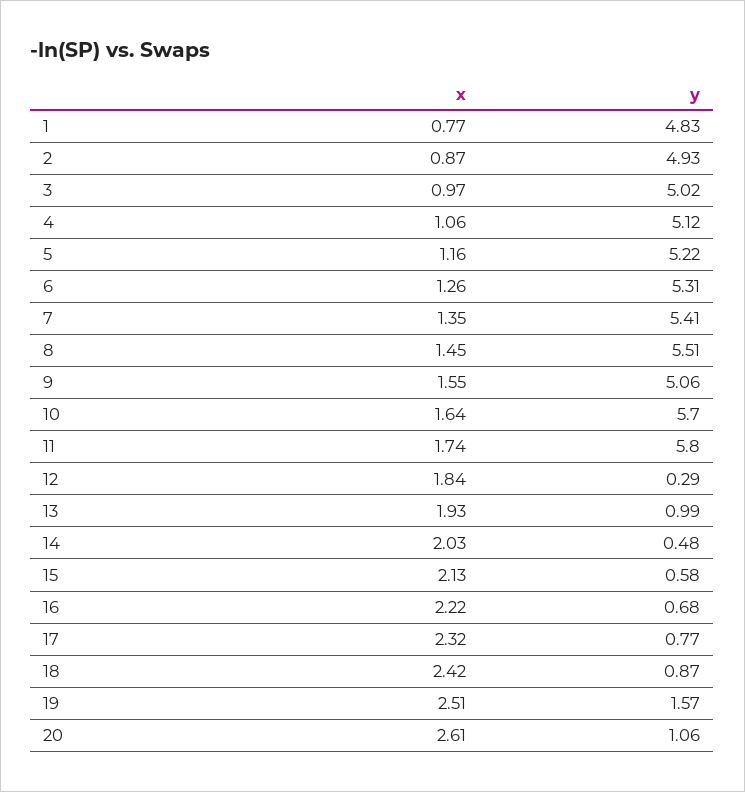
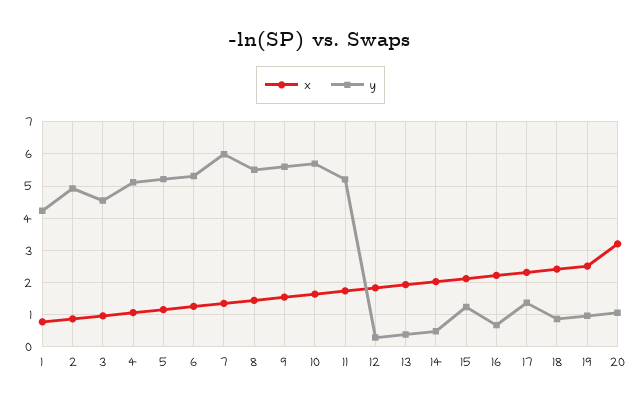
  {
    "x": {
      "1": 0.77,
      "2": 0.87,
      "3": 0.97,
      "4": 1.06,
      "5": 1.16,
      "6": 1.26,
      "7": 1.35,
      "8": 1.45,
      "9": 1.55,
      "10": 1.64,
      "11": 1.74,
      "12": 1.84,
      "13": 1.93,
      "14": 2.03,
      "15": 2.13,
      "16": 2.22,
      "17": 2.32,
      "18": 2.42,
      "19": 2.51,
-     "20": 2.61
+     "20": 3.2
    },
    "y": {
-     "1": 4.83,
+     "1": 4.2,
      "2": 4.93,
-     "3": 5.02,
+     "3": 4.6,
      "4": 5.12,
      "5": 5.22,
      "6": 5.31,
-     "7": 5.41,
+     "7": 6,
      "8": 5.51,
-     "9": 5.06,
+     "9": 5.6,
      "10": 5.7,
-     "11": 5.8,
+     "11": 5.2,
      "12": 0.29,
-     "13": 0.99,
+     "13": 0.4,
      "14": 0.48,
-     "15": 0.58,
+     "15": 1.2,
      "16": 0.68,
-     "17": 0.77,
+     "17": 1.4,
      "18": 0.87,
-     "19": 1.57,
+     "19": 1,
      "20": 1.06
    }
  }

